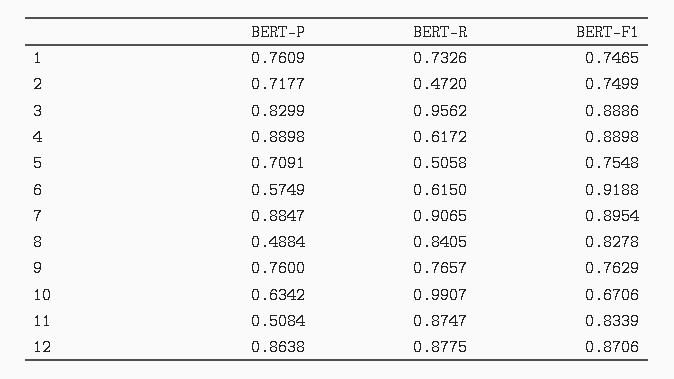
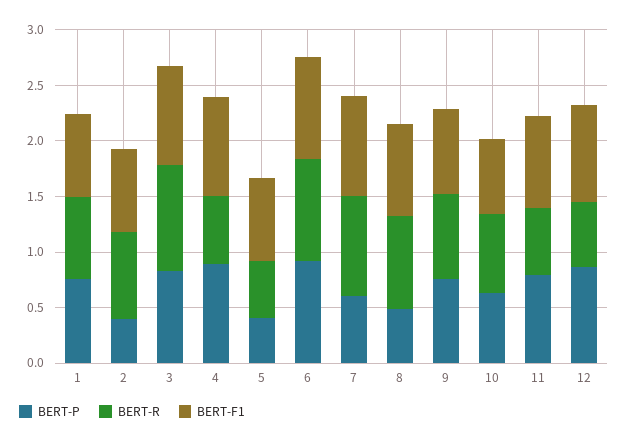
  {
    "BERT-P": {
      "1": 0.7609,
-     "2": 0.7177,
+     "2": 0.4,
      "3": 0.8299,
      "4": 0.8898,
-     "5": 0.7091,
+     "5": 0.4,
-     "6": 0.5749,
+     "6": 0.9,
-     "7": 0.8847,
+     "7": 0.6,
      "8": 0.4884,
      "9": 0.76,
      "10": 0.6342,
-     "11": 0.5084,
+     "11": 0.8,
      "12": 0.8638
    },
    "BERT-R": {
      "1": 0.7326,
-     "2": 0.472,
+     "2": 0.8,
      "3": 0.9562,
      "4": 0.6172,
      "5": 0.5058,
-     "6": 0.615,
+     "6": 0.9,
      "7": 0.9065,
      "8": 0.8405,
      "9": 0.7657,
-     "10": 0.9907,
+     "10": 0.7,
-     "11": 0.8747,
+     "11": 0.6,
-     "12": 0.8775
+     "12": 0.6
    },
    "BERT-F1": {
      "1": 0.7465,
      "2": 0.7499,
      "3": 0.8886,
      "4": 0.8898,
      "5": 0.7548,
      "6": 0.9188,
      "7": 0.8954,
      "8": 0.8278,
      "9": 0.7629,
      "10": 0.6706,
      "11": 0.8339,
      "12": 0.8706
    }
  }

